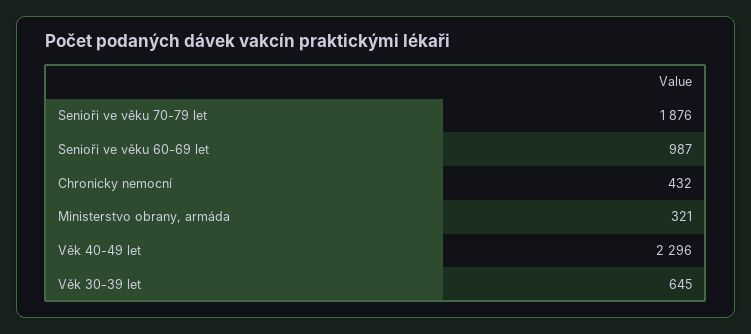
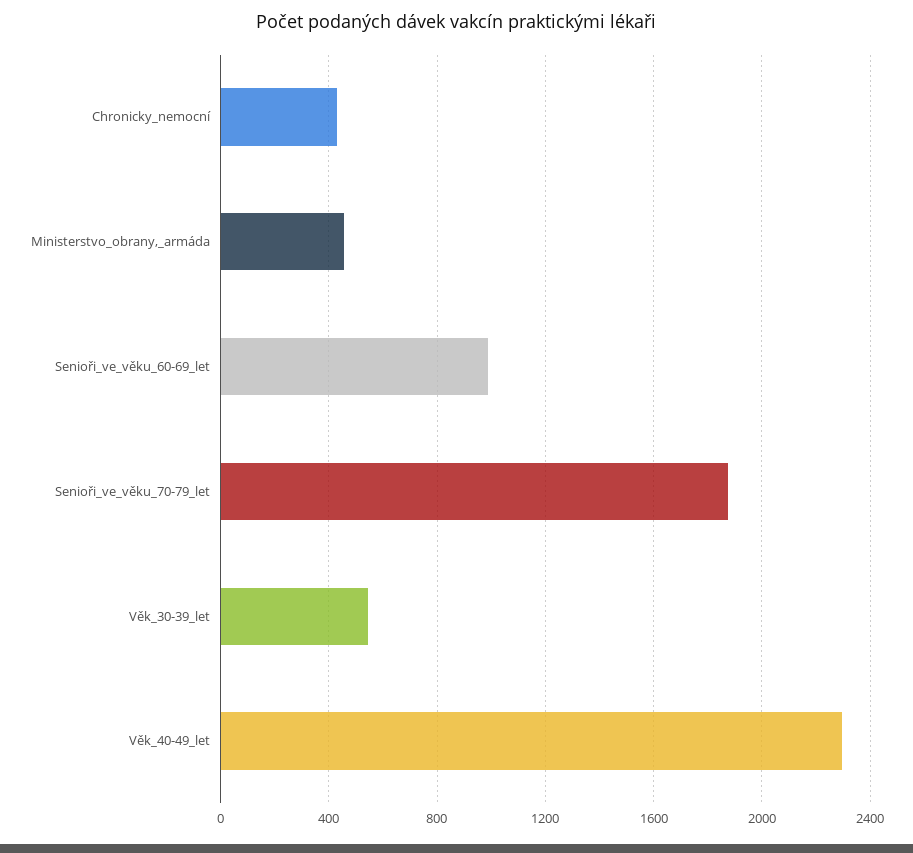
  {
    "Senioři ve věku 70-79 let": 1876,
    "Senioři ve věku 60-69 let": 987,
    "Chronicky nemocní": 432,
-   "Ministerstvo obrany, armáda": 321,
+   "Ministerstvo obrany, armáda": 450,
    "Věk 40-49 let": 2296,
-   "Věk 30-39 let": 645
+   "Věk 30-39 let": 550
  }

